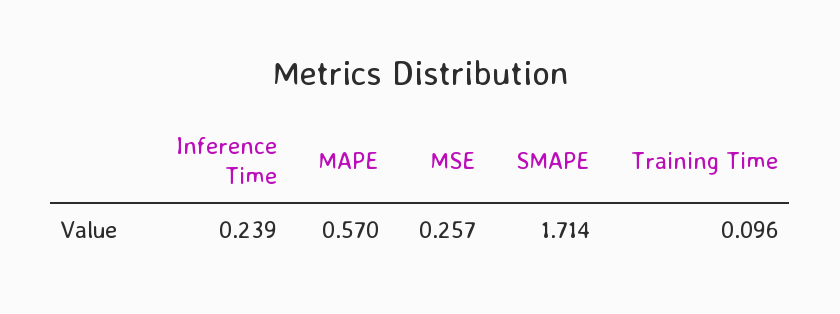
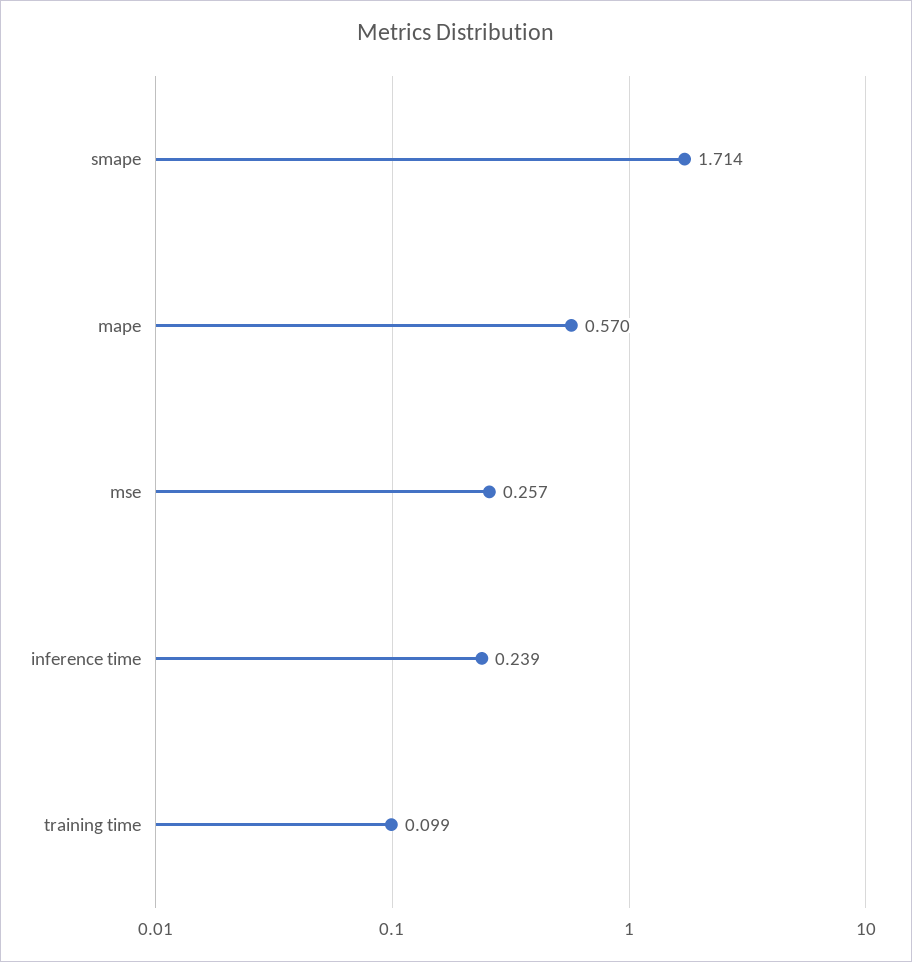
  {
    "Inference Time": 0.239,
    "MAPE": 0.57,
    "MSE": 0.257,
    "SMAPE": 1.714,
-   "Training Time": 0.096
+   "Training Time": 0.099
  }

